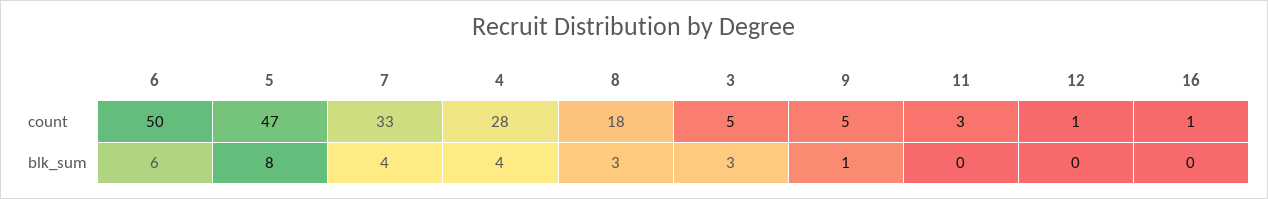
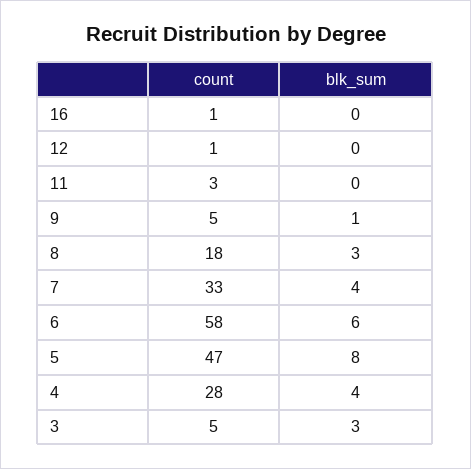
  {
    "6": {
-     "count": 50,
+     "count": 58,
      "blk_sum": 6
    },
    "5": {
      "count": 47,
      "blk_sum": 8
    },
    "7": {
      "count": 33,
      "blk_sum": 4
    },
    "4": {
      "count": 28,
      "blk_sum": 4
    },
    "8": {
      "count": 18,
      "blk_sum": 3
    },
    "3": {
      "count": 5,
      "blk_sum": 3
    },
    "9": {
      "count": 5,
      "blk_sum": 1
    },
    "11": {
      "count": 3,
      "blk_sum": 0
    },
    "12": {
      "count": 1,
      "blk_sum": 0
    },
    "16": {
      "count": 1,
      "blk_sum": 0
    }
  }

